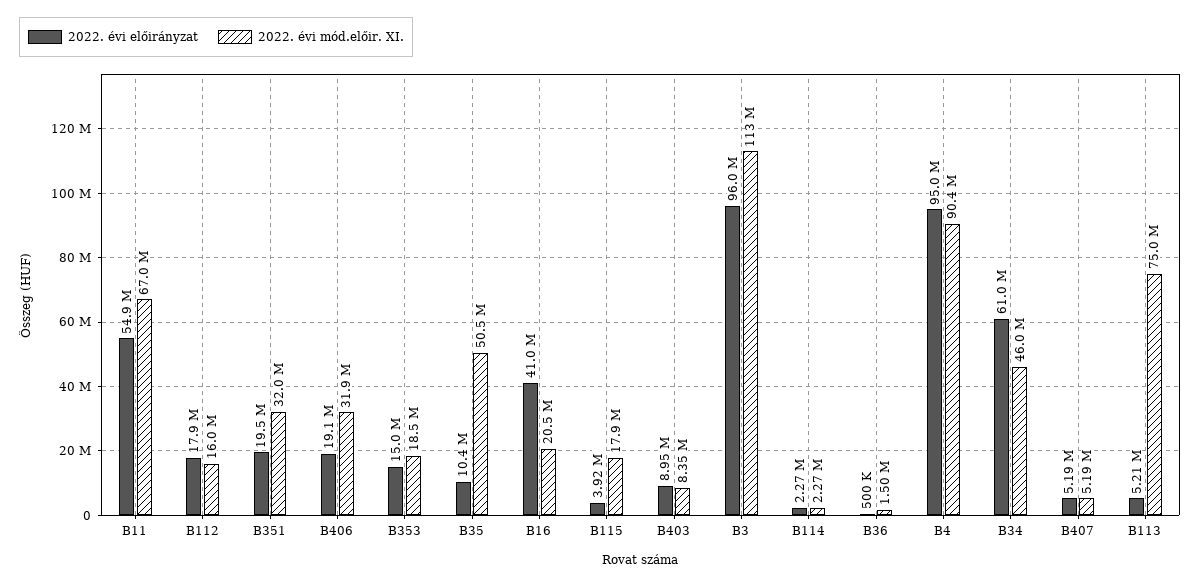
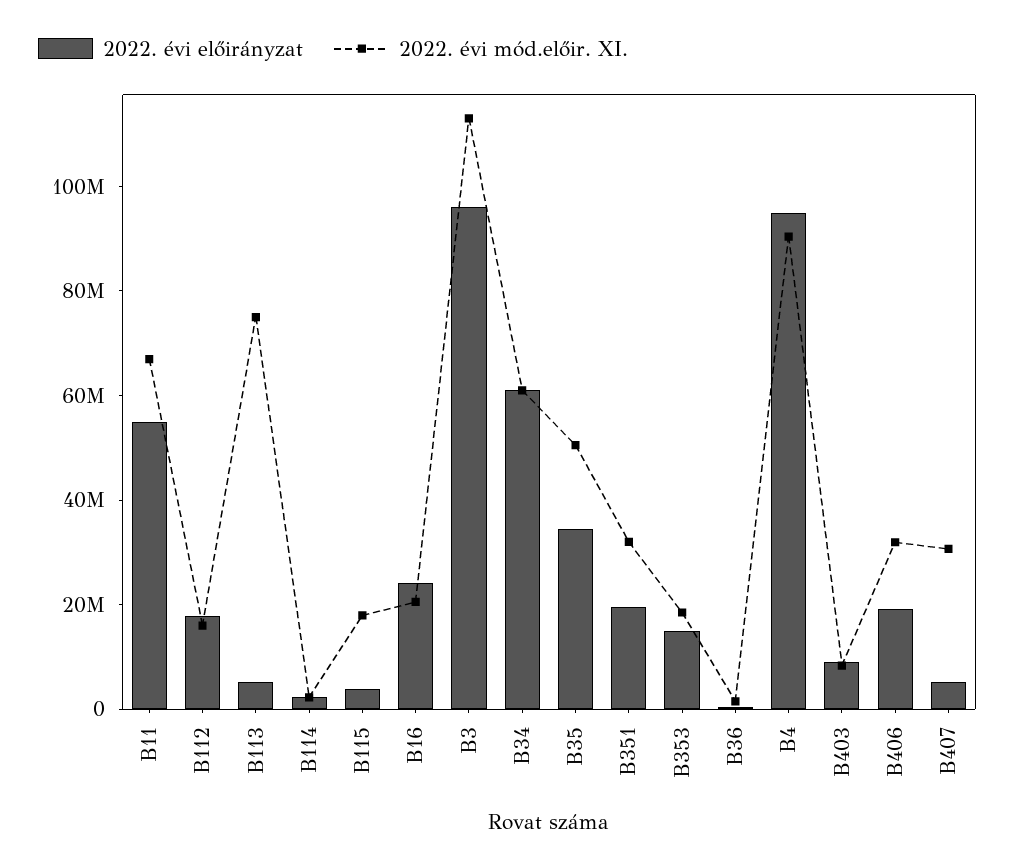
  {
    "2022. évi előirányzat": {
      "B11": 54900000,
      "B112": 17900000,
      "B351": 19500000,
      "B406": 19100000,
      "B353": 15000000,
-     "B35": 10400000,
+     "B35": 35000000,
-     "B16": 41000000,
+     "B16": 25000000,
      "B115": 3920000,
      "B403": 8950000,
      "B3": 96000000,
      "B114": 2270000,
      "B36": 500000,
      "B4": 95000000,
      "B34": 61000000,
      "B407": 5190000,
      "B113": 5210000
    },
    "2022. évi mód.előir. XI.": {
      "B11": 67000000,
      "B112": 16000000,
      "B351": 32000000,
      "B406": 31900000,
      "B353": 18500000,
      "B35": 50500000,
      "B16": 20500000,
      "B115": 17900000,
      "B403": 8350000,
      "B3": 113000000,
      "B114": 2270000,
      "B36": 1500000,
      "B4": 90400000,
-     "B34": 46000000,
+     "B34": 60000000,
-     "B407": 5190000,
+     "B407": 30000000,
      "B113": 75000000
    }
  }

